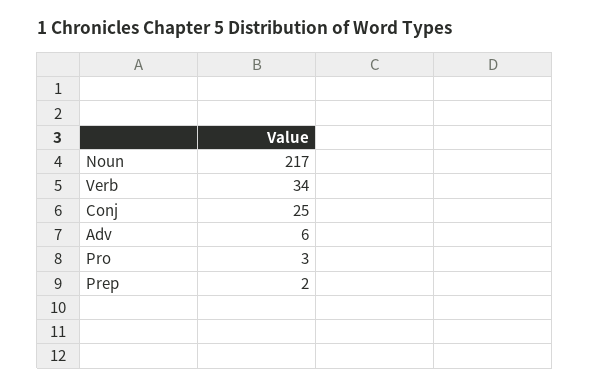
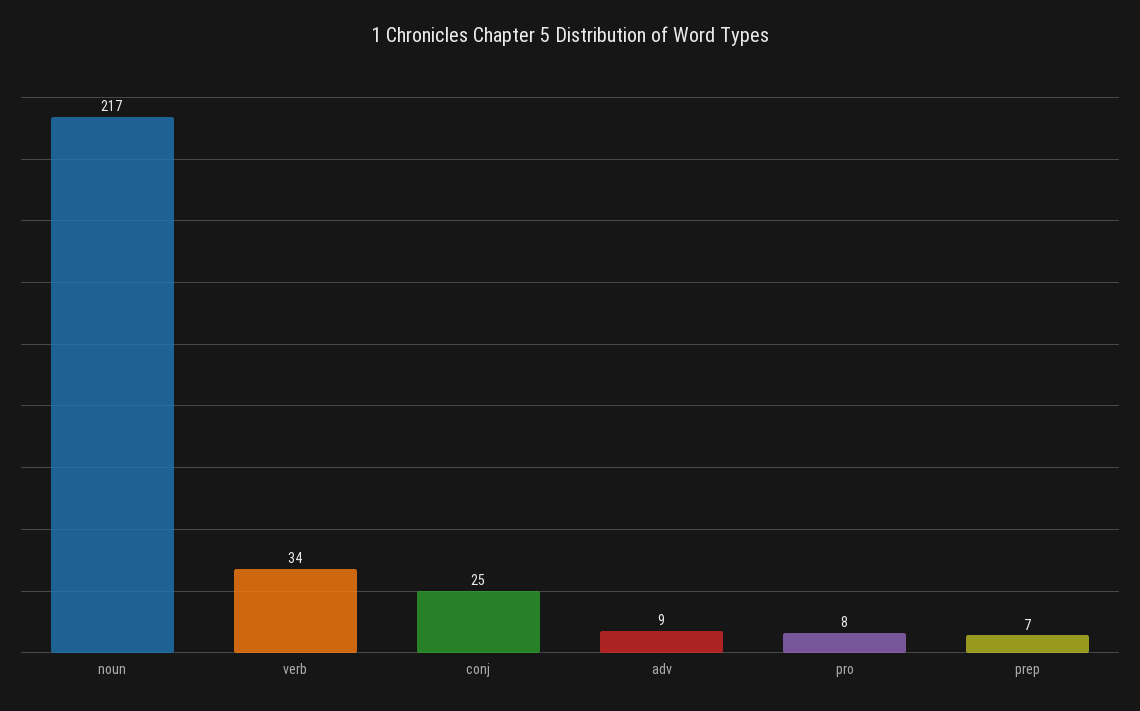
  {
    "Noun": 217,
    "Verb": 34,
    "Conj": 25,
-   "Adv": 6,
+   "Adv": 9,
-   "Pro": 3,
+   "Pro": 8,
-   "Prep": 2
+   "Prep": 7
  }

